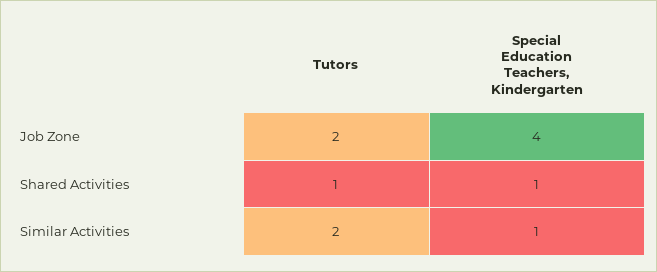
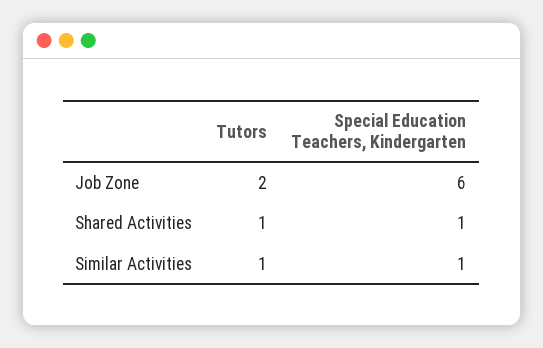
  {
    "Tutors": {
      "Job Zone": 2,
      "Shared Activities": 1,
-     "Similar Activities": 2
+     "Similar Activities": 1
    },
    "Special Education Teachers, Kindergarten": {
-     "Job Zone": 4,
+     "Job Zone": 6,
      "Shared Activities": 1,
      "Similar Activities": 1
    }
  }

